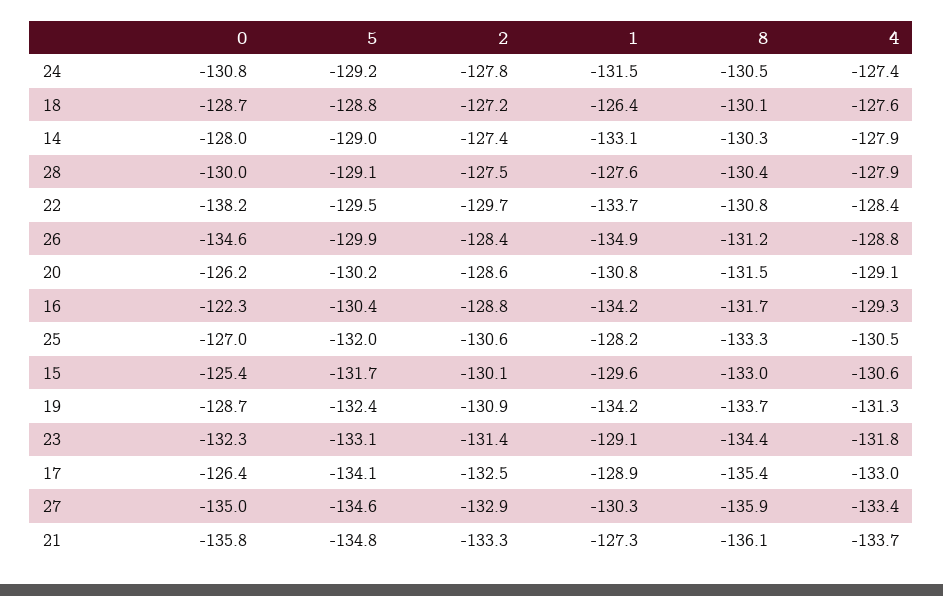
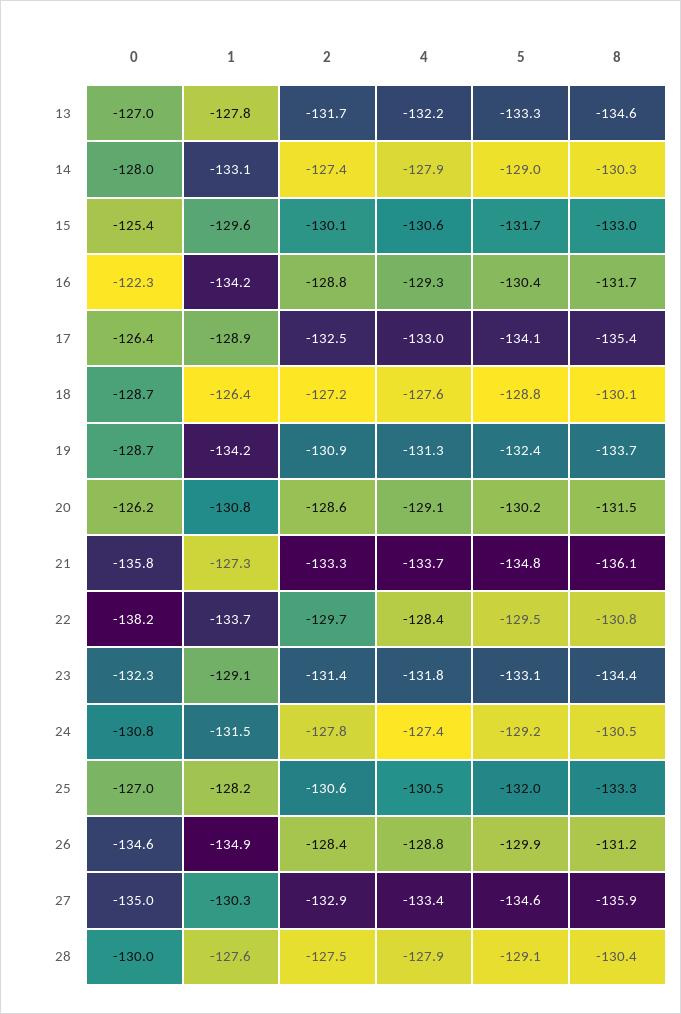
  {
    "0": {
      "24": -130.8,
      "18": -128.7,
      "14": -128,
      "28": -130,
      "22": -138.2,
      "26": -134.6,
      "20": -126.2,
      "16": -122.3,
      "25": -127,
      "15": -125.4,
      "19": -128.7,
      "23": -132.3,
      "17": -126.4,
      "27": -135,
-     "21": -135.8
+     "21": -135.8,
+     "13": -127
    },
    "5": {
      "24": -129.2,
      "18": -128.8,
      "14": -129,
      "28": -129.1,
      "22": -129.5,
      "26": -129.9,
      "20": -130.2,
      "16": -130.4,
      "25": -132,
      "15": -131.7,
      "19": -132.4,
      "23": -133.1,
      "17": -134.1,
      "27": -134.6,
-     "21": -134.8
+     "21": -134.8,
+     "13": -133.3
    },
    "2": {
      "24": -127.8,
      "18": -127.2,
      "14": -127.4,
      "28": -127.5,
      "22": -129.7,
      "26": -128.4,
      "20": -128.6,
      "16": -128.8,
      "25": -130.6,
      "15": -130.1,
      "19": -130.9,
      "23": -131.4,
      "17": -132.5,
      "27": -132.9,
-     "21": -133.3
+     "21": -133.3,
+     "13": -131.7
    },
    "1": {
      "24": -131.5,
      "18": -126.4,
      "14": -133.1,
      "28": -127.6,
      "22": -133.7,
      "26": -134.9,
      "20": -130.8,
      "16": -134.2,
      "25": -128.2,
      "15": -129.6,
      "19": -134.2,
      "23": -129.1,
      "17": -128.9,
      "27": -130.3,
-     "21": -127.3
+     "21": -127.3,
+     "13": -127.8
    },
    "8": {
      "24": -130.5,
      "18": -130.1,
      "14": -130.3,
      "28": -130.4,
      "22": -130.8,
      "26": -131.2,
      "20": -131.5,
      "16": -131.7,
      "25": -133.3,
      "15": -133,
      "19": -133.7,
      "23": -134.4,
      "17": -135.4,
      "27": -135.9,
-     "21": -136.1
+     "21": -136.1,
+     "13": -134.6
    },
    "4": {
      "24": -127.4,
      "18": -127.6,
      "14": -127.9,
      "28": -127.9,
      "22": -128.4,
      "26": -128.8,
      "20": -129.1,
      "16": -129.3,
      "25": -130.5,
      "15": -130.6,
      "19": -131.3,
      "23": -131.8,
      "17": -133,
      "27": -133.4,
-     "21": -133.7
+     "21": -133.7,
+     "13": -132.2
    }
  }

